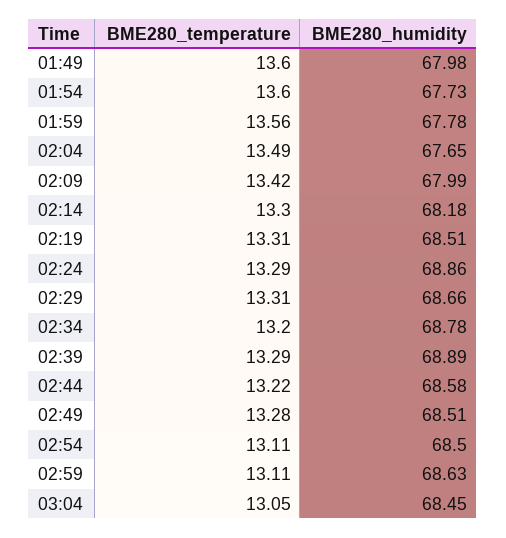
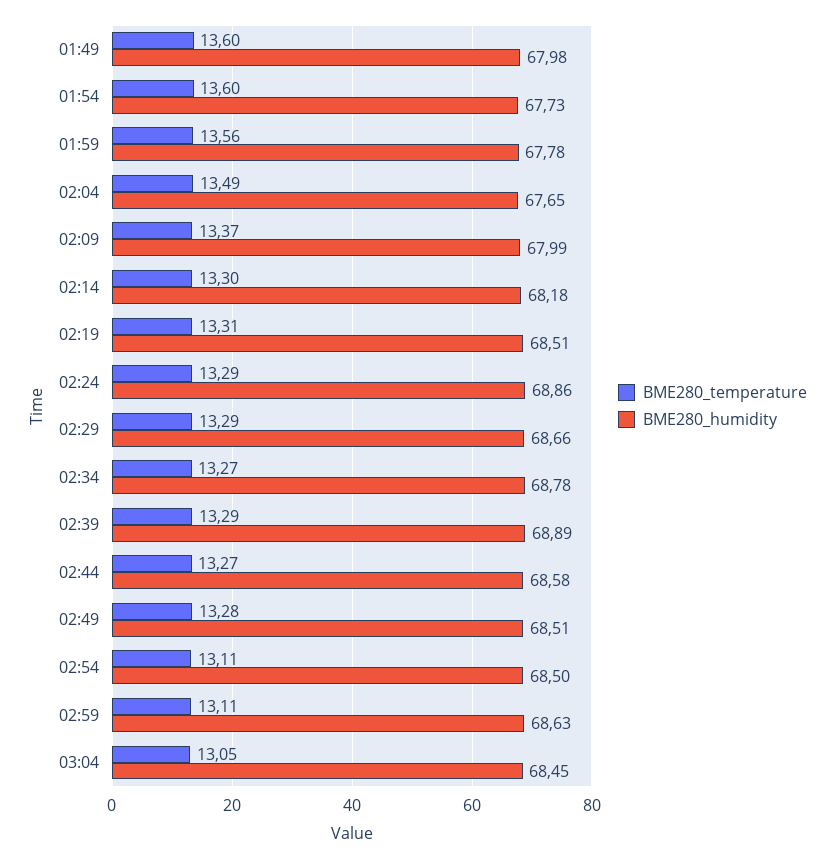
  {
    "BME280_temperature": {
      "01:49": 13.6,
      "01:54": 13.6,
      "01:59": 13.56,
      "02:04": 13.49,
-     "02:09": 13.42,
+     "02:09": 13.37,
      "02:14": 13.3,
      "02:19": 13.31,
      "02:24": 13.29,
-     "02:29": 13.31,
+     "02:29": 13.29,
-     "02:34": 13.2,
+     "02:34": 13.27,
      "02:39": 13.29,
-     "02:44": 13.22,
+     "02:44": 13.27,
      "02:49": 13.28,
      "02:54": 13.11,
      "02:59": 13.11,
      "03:04": 13.05
    },
    "BME280_humidity": {
      "01:49": 67.98,
      "01:54": 67.73,
      "01:59": 67.78,
      "02:04": 67.65,
      "02:09": 67.99,
      "02:14": 68.18,
      "02:19": 68.51,
      "02:24": 68.86,
      "02:29": 68.66,
      "02:34": 68.78,
      "02:39": 68.89,
      "02:44": 68.58,
      "02:49": 68.51,
      "02:54": 68.5,
      "02:59": 68.63,
      "03:04": 68.45
    }
  }

